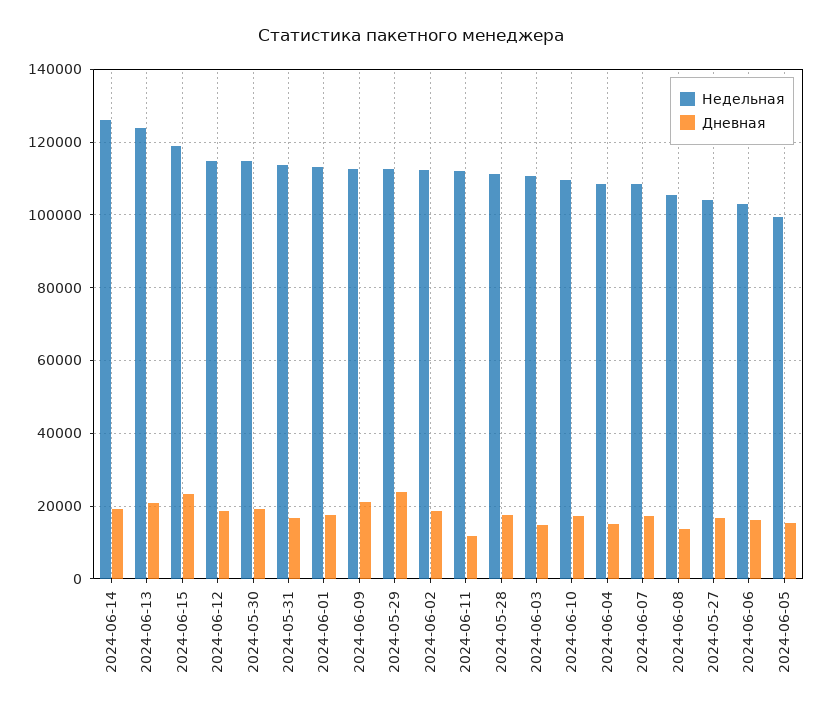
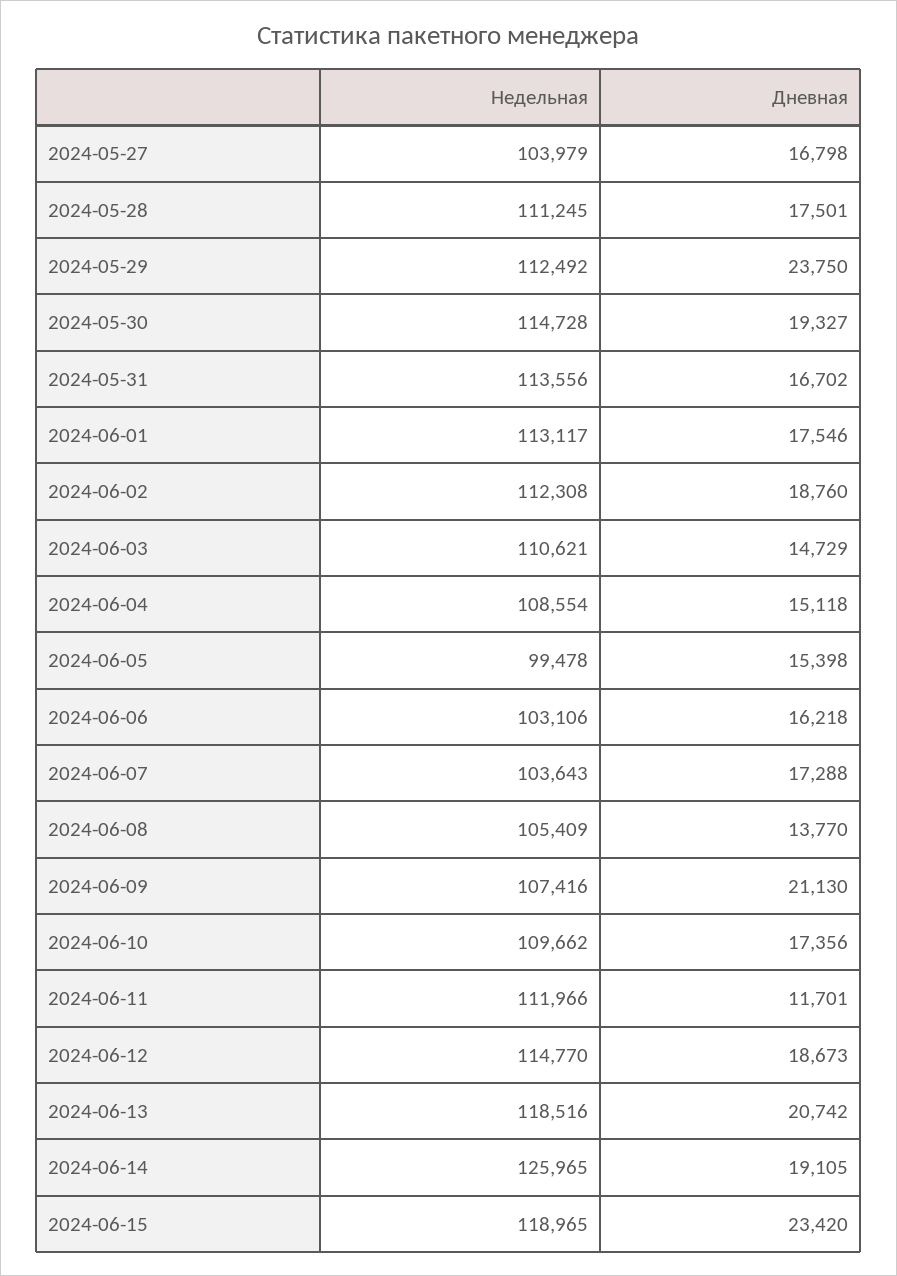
  {
    "Недельная": {
      "2024-06-14": 125965,
-     "2024-06-13": 124000,
+     "2024-06-13": 118516,
      "2024-06-15": 118965,
      "2024-06-12": 114770,
      "2024-05-30": 114728,
      "2024-05-31": 113556,
      "2024-06-01": 113117,
-     "2024-06-09": 112000,
+     "2024-06-09": 107416,
      "2024-05-29": 112492,
      "2024-06-02": 112308,
      "2024-06-11": 111966,
      "2024-05-28": 111245,
      "2024-06-03": 110621,
      "2024-06-10": 109662,
      "2024-06-04": 108554,
-     "2024-06-07": 108000,
+     "2024-06-07": 103643,
      "2024-06-08": 105409,
      "2024-05-27": 103979,
      "2024-06-06": 103106,
      "2024-06-05": 99478
    },
    "Дневная": {
      "2024-06-14": 19105,
      "2024-06-13": 20742,
      "2024-06-15": 23420,
      "2024-06-12": 18673,
      "2024-05-30": 19327,
      "2024-05-31": 16702,
      "2024-06-01": 17546,
      "2024-06-09": 21130,
      "2024-05-29": 23750,
      "2024-06-02": 18760,
      "2024-06-11": 11701,
      "2024-05-28": 17501,
      "2024-06-03": 14729,
      "2024-06-10": 17356,
      "2024-06-04": 15118,
      "2024-06-07": 17288,
      "2024-06-08": 13770,
      "2024-05-27": 16798,
      "2024-06-06": 16218,
      "2024-06-05": 15398
    }
  }

